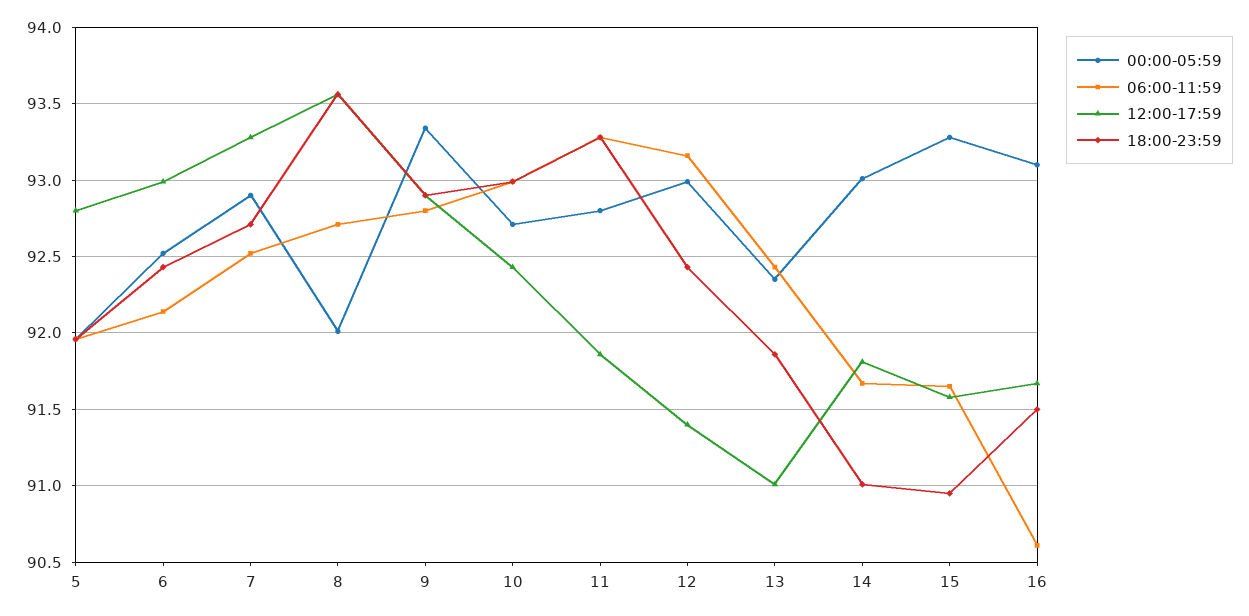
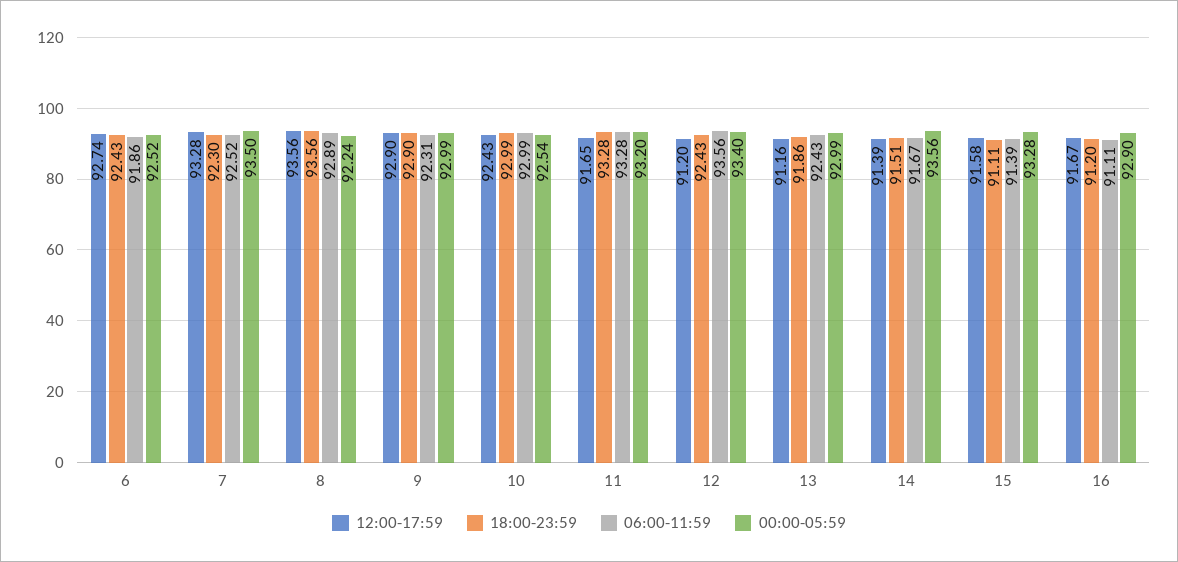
  {
    "00:00-05:59": {
-     "5": 91.95,
      "6": 92.52,
-     "7": 92.9,
+     "7": 93.5,
-     "8": 92,
+     "8": 92.24,
-     "9": 93.35,
+     "9": 92.99,
-     "10": 92.7,
+     "10": 92.54,
-     "11": 92.8,
+     "11": 93.2,
-     "12": 93,
+     "12": 93.4,
-     "13": 92.35,
+     "13": 92.99,
-     "14": 93,
+     "14": 93.56,
      "15": 93.28,
-     "16": 93.1
+     "16": 92.9
    },
    "06:00-11:59": {
-     "5": 91.95,
-     "6": 92.15,
+     "6": 91.86,
      "7": 92.52,
-     "8": 92.7,
+     "8": 92.89,
-     "9": 92.8,
+     "9": 92.31,
      "10": 92.99,
      "11": 93.28,
-     "12": 93.15,
+     "12": 93.56,
      "13": 92.43,
      "14": 91.67,
-     "15": 91.65,
+     "15": 91.39,
-     "16": 90.6
+     "16": 91.11
    },
    "12:00-17:59": {
-     "5": 92.8,
-     "6": 93,
+     "6": 92.74,
      "7": 93.28,
      "8": 93.56,
      "9": 92.9,
      "10": 92.43,
-     "11": 91.85,
+     "11": 91.65,
-     "12": 91.4,
+     "12": 91.2,
-     "13": 91,
+     "13": 91.16,
-     "14": 91.8,
+     "14": 91.39,
      "15": 91.58,
      "16": 91.67
    },
    "18:00-23:59": {
-     "5": 91.95,
      "6": 92.43,
-     "7": 92.7,
+     "7": 92.3,
      "8": 93.56,
      "9": 92.9,
      "10": 92.99,
      "11": 93.28,
      "12": 92.43,
      "13": 91.86,
-     "14": 91,
+     "14": 91.51,
-     "15": 90.95,
+     "15": 91.11,
-     "16": 91.5
+     "16": 91.2
    }
  }

